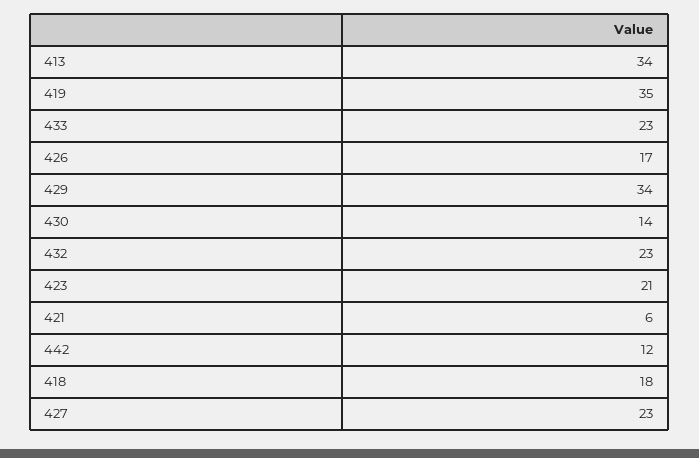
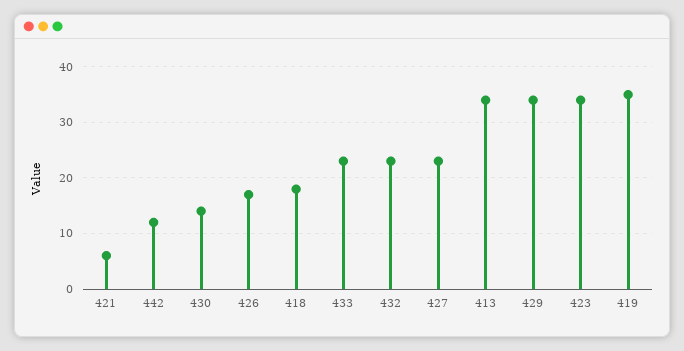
  {
    "413": 34,
    "419": 35,
    "433": 23,
    "426": 17,
    "429": 34,
    "430": 14,
    "432": 23,
-   "423": 21,
+   "423": 35,
    "421": 6,
    "442": 12,
    "418": 18,
    "427": 23
  }

